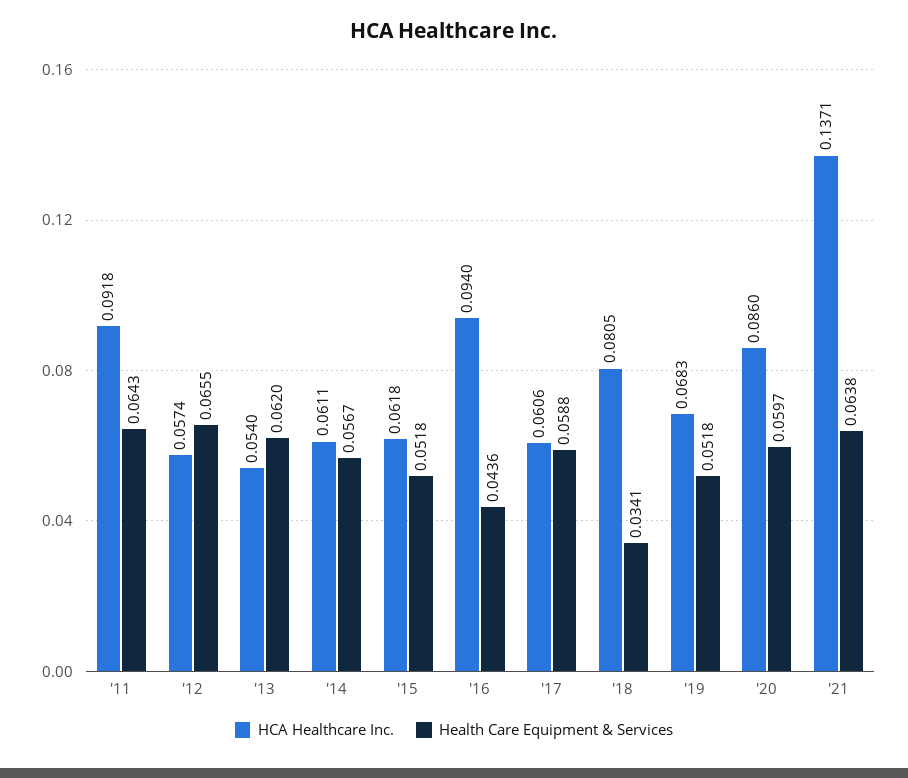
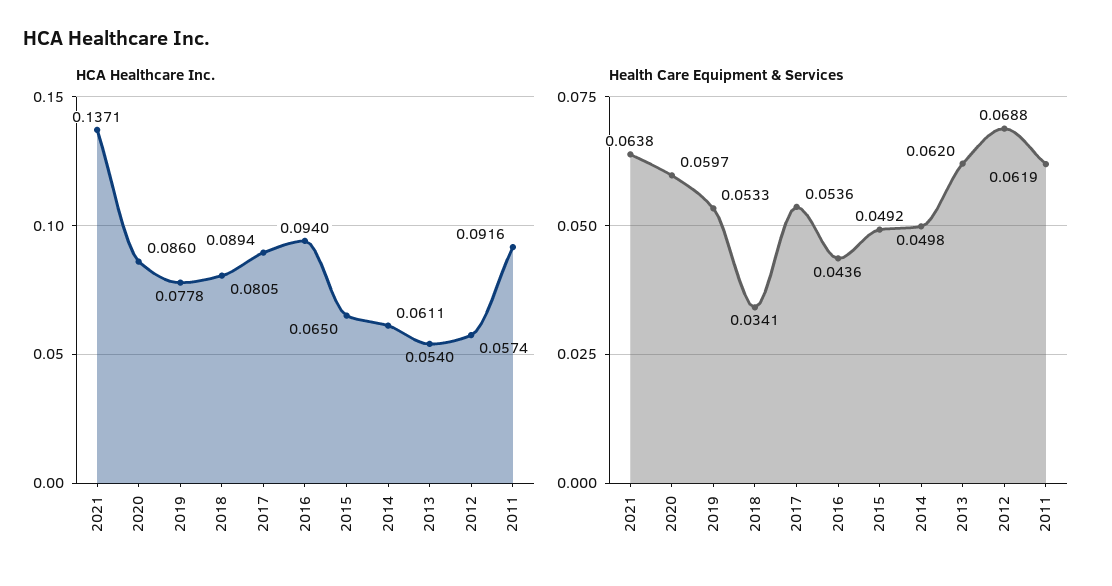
  {
    "HCA Healthcare Inc.": {
-     "'11": 0.0918,
+     "'11": 0.0916,
      "'12": 0.0574,
      "'13": 0.054,
      "'14": 0.0611,
-     "'15": 0.0618,
+     "'15": 0.065,
      "'16": 0.094,
-     "'17": 0.0606,
+     "'17": 0.0894,
      "'18": 0.0805,
-     "'19": 0.0683,
+     "'19": 0.0778,
      "'20": 0.086,
      "'21": 0.1371
    },
    "Health Care Equipment & Services": {
-     "'11": 0.0643,
+     "'11": 0.0619,
-     "'12": 0.0655,
+     "'12": 0.0688,
      "'13": 0.062,
-     "'14": 0.0567,
+     "'14": 0.0498,
-     "'15": 0.0518,
+     "'15": 0.0492,
      "'16": 0.0436,
-     "'17": 0.0588,
+     "'17": 0.0536,
      "'18": 0.0341,
-     "'19": 0.0518,
+     "'19": 0.0533,
      "'20": 0.0597,
      "'21": 0.0638
    }
  }

